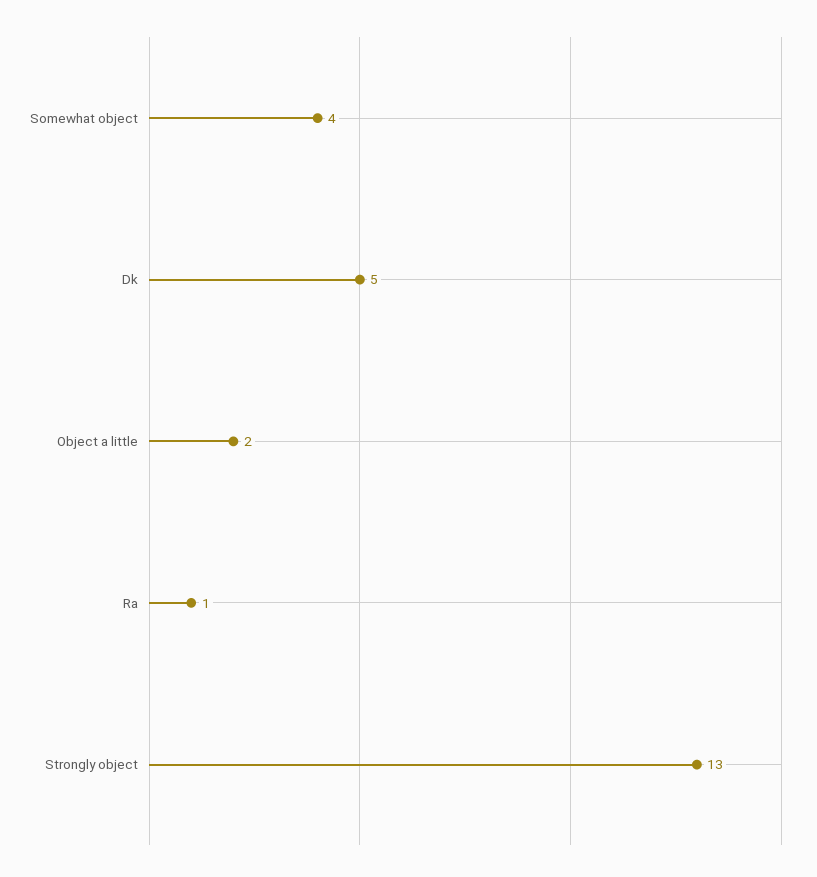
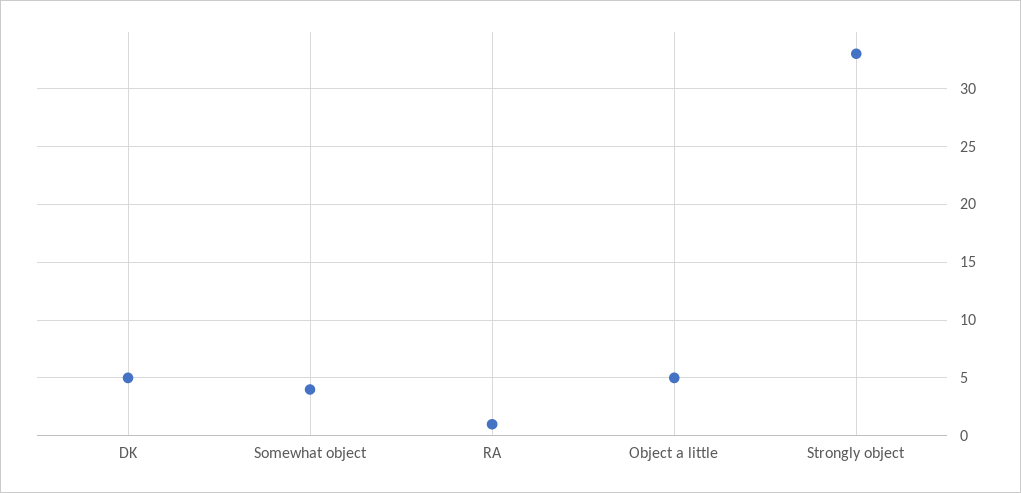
  {
    "Somewhat object": 4,
    "Dk": 5,
-   "Object a little": 2,
+   "Object a little": 5,
    "Ra": 1,
-   "Strongly object": 13
+   "Strongly object": 33
  }

